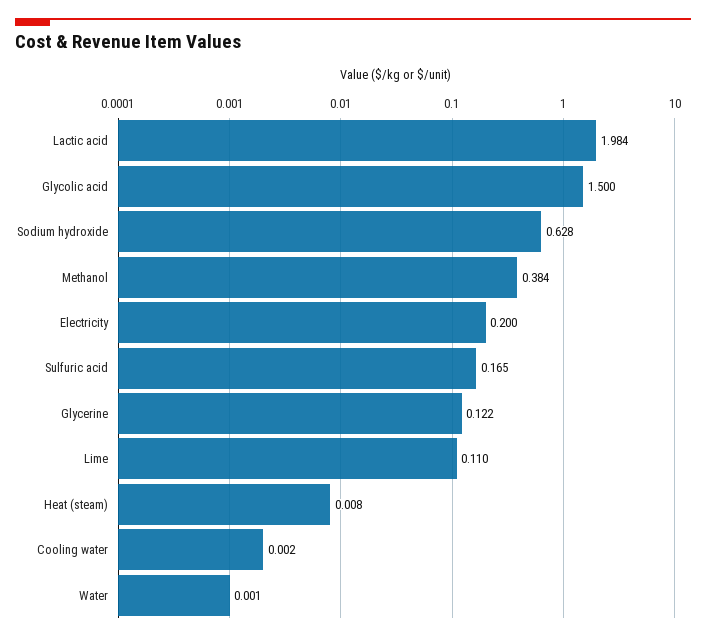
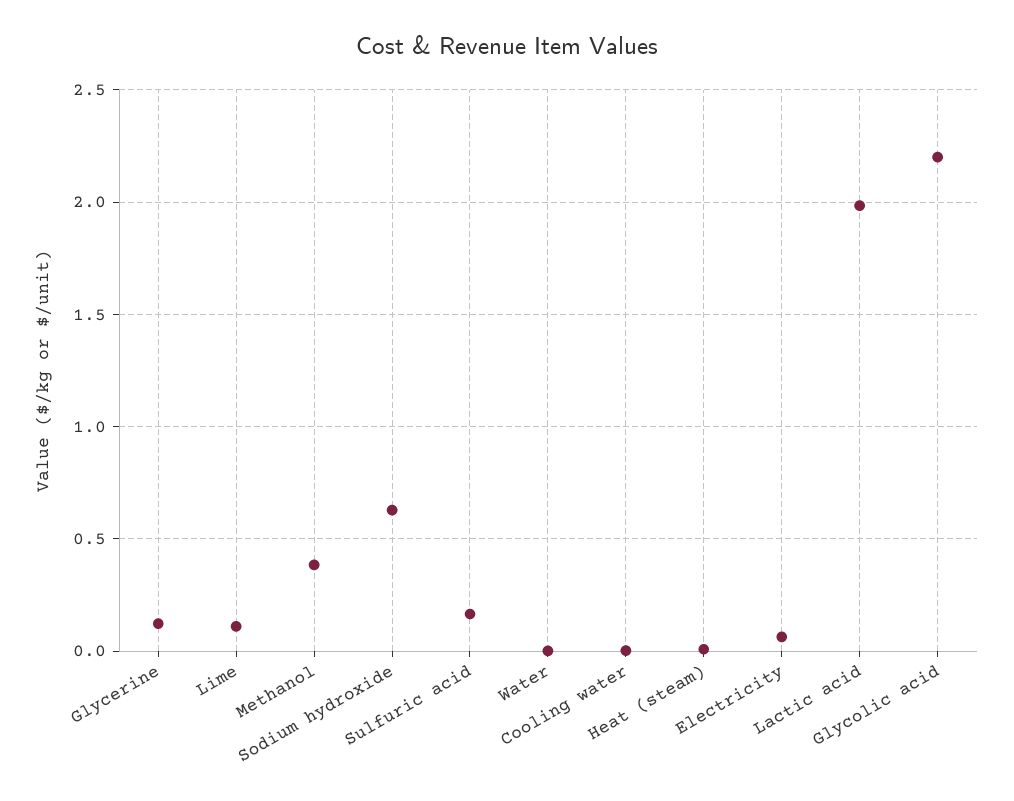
  {
    "Lactic acid": 1.984,
-   "Glycolic acid": 1.5,
+   "Glycolic acid": 2.2,
    "Sodium hydroxide": 0.628,
    "Methanol": 0.384,
-   "Electricity": 0.2,
+   "Electricity": 0.05,
    "Sulfuric acid": 0.165,
    "Glycerine": 0.122,
    "Lime": 0.11,
    "Heat (steam)": 0.008,
    "Cooling water": 0.002,
    "Water": 0.001
  }

